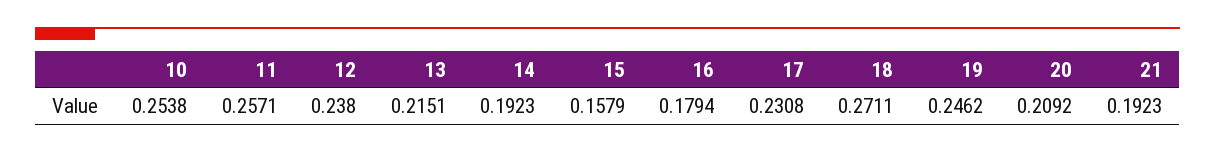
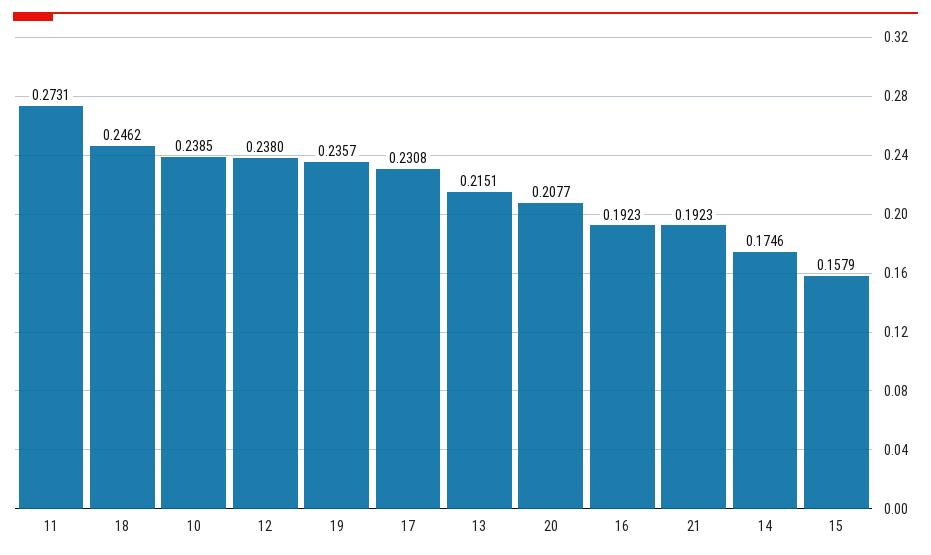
  {
-   "10": 0.2538,
+   "10": 0.2385,
-   "11": 0.2571,
+   "11": 0.2731,
    "12": 0.238,
    "13": 0.2151,
-   "14": 0.1923,
+   "14": 0.1746,
    "15": 0.1579,
-   "16": 0.1794,
+   "16": 0.1923,
    "17": 0.2308,
-   "18": 0.2711,
+   "18": 0.2462,
-   "19": 0.2462,
+   "19": 0.2357,
-   "20": 0.2092,
+   "20": 0.2077,
    "21": 0.1923
  }

